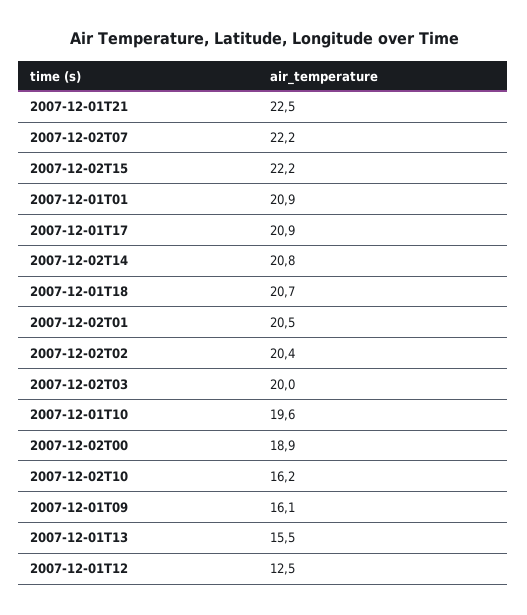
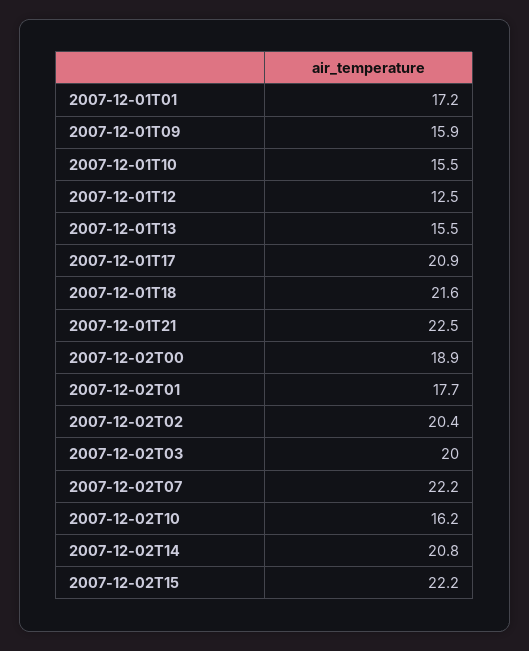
  {
    "2007-12-01T21": 22.5,
    "2007-12-02T07": 22.2,
    "2007-12-02T15": 22.2,
-   "2007-12-01T01": 20.9,
+   "2007-12-01T01": 17.2,
    "2007-12-01T17": 20.9,
    "2007-12-02T14": 20.8,
-   "2007-12-01T18": 20.7,
+   "2007-12-01T18": 21.6,
-   "2007-12-02T01": 20.5,
+   "2007-12-02T01": 17.7,
    "2007-12-02T02": 20.4,
    "2007-12-02T03": 20,
-   "2007-12-01T10": 19.6,
+   "2007-12-01T10": 15.5,
    "2007-12-02T00": 18.9,
    "2007-12-02T10": 16.2,
-   "2007-12-01T09": 16.1,
+   "2007-12-01T09": 15.9,
    "2007-12-01T13": 15.5,
    "2007-12-01T12": 12.5
  }

